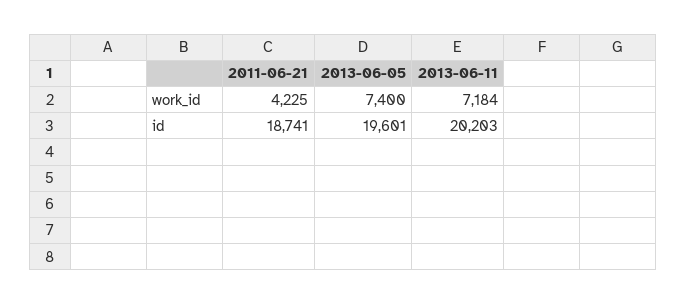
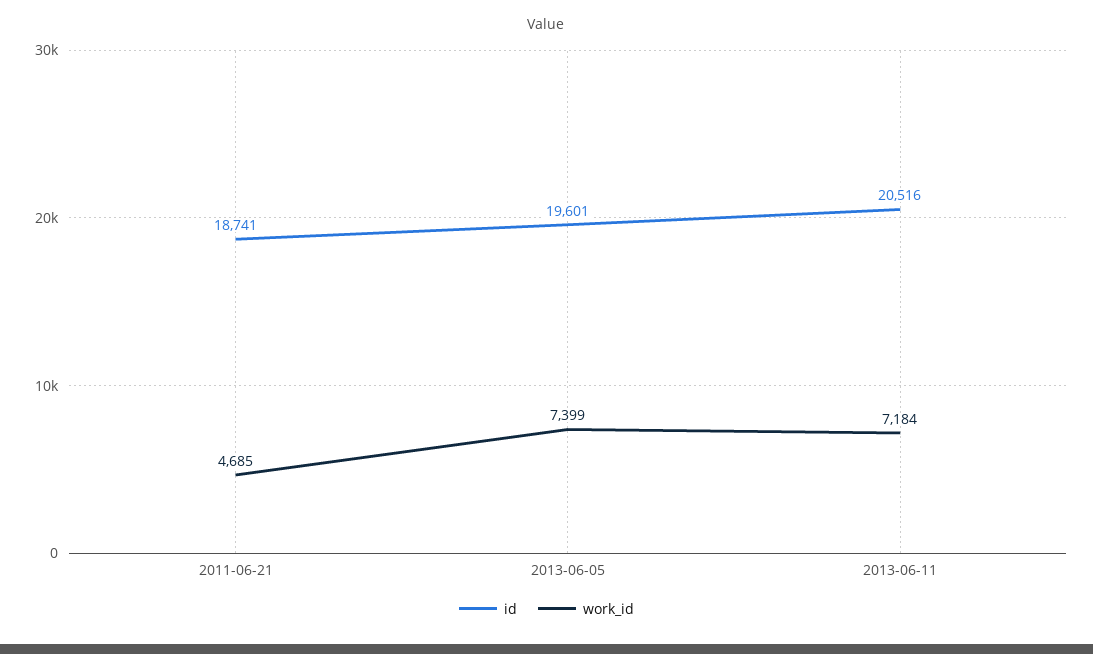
  {
    "work_id": {
-     "2011-06-21": 4225,
+     "2011-06-21": 4685,
-     "2013-06-05": 7400,
+     "2013-06-05": 7399,
      "2013-06-11": 7184
    },
    "id": {
      "2011-06-21": 18741,
      "2013-06-05": 19601,
-     "2013-06-11": 20203
+     "2013-06-11": 20516
    }
  }

